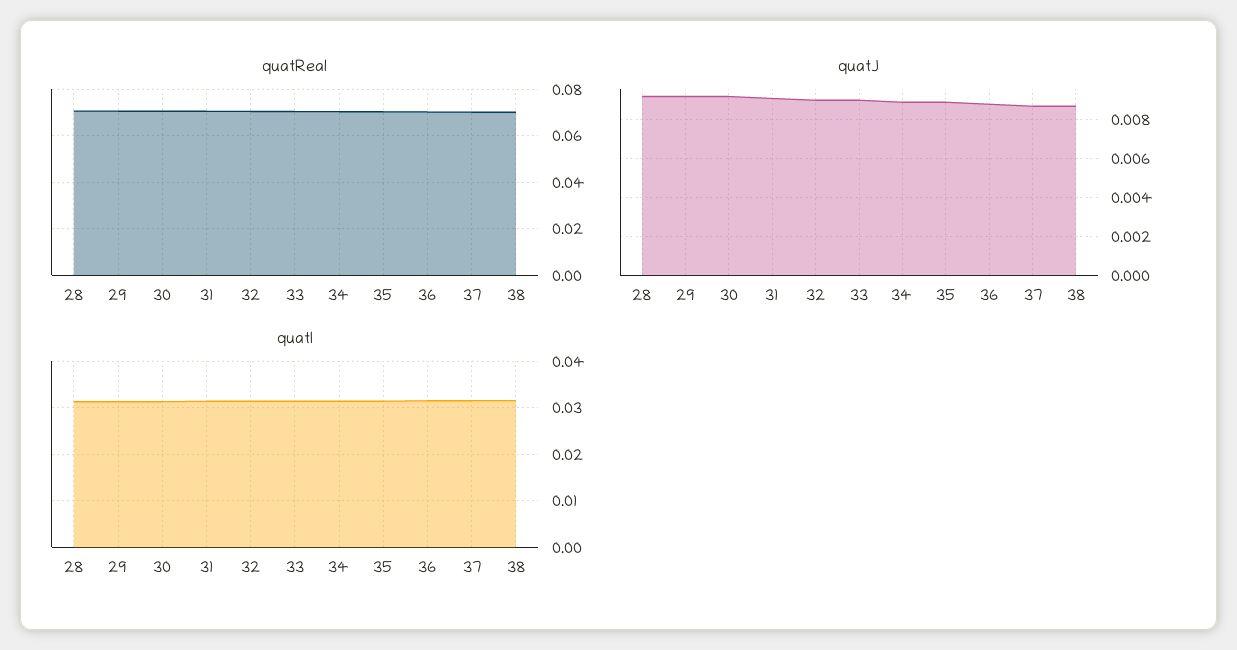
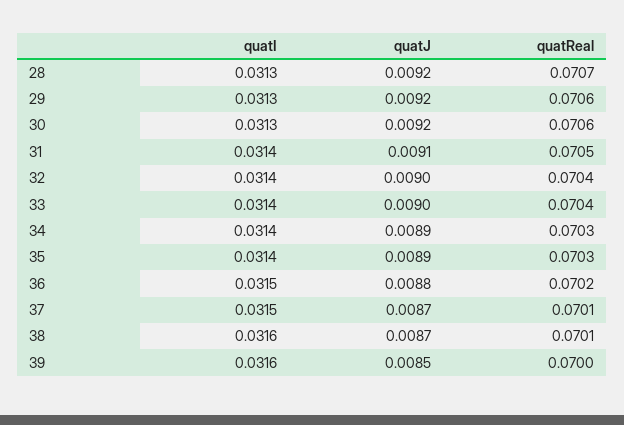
  {
    "quatReal": {
      "28": 0.0707,
      "29": 0.0706,
      "30": 0.0706,
      "31": 0.0705,
      "32": 0.0704,
      "33": 0.0704,
      "34": 0.0703,
      "35": 0.0703,
      "36": 0.0702,
      "37": 0.0701,
-     "38": 0.0701
+     "38": 0.0701,
+     "39": 0.07
    },
    "quatJ": {
      "28": 0.0092,
      "29": 0.0092,
      "30": 0.0092,
      "31": 0.0091,
      "32": 0.009,
      "33": 0.009,
      "34": 0.0089,
      "35": 0.0089,
      "36": 0.0088,
      "37": 0.0087,
-     "38": 0.0087
+     "38": 0.0087,
+     "39": 0.0085
    },
    "quatI": {
      "28": 0.0313,
      "29": 0.0313,
      "30": 0.0313,
      "31": 0.0314,
      "32": 0.0314,
      "33": 0.0314,
      "34": 0.0314,
      "35": 0.0314,
      "36": 0.0315,
      "37": 0.0315,
-     "38": 0.0316
+     "38": 0.0316,
+     "39": 0.0316
    }
  }

